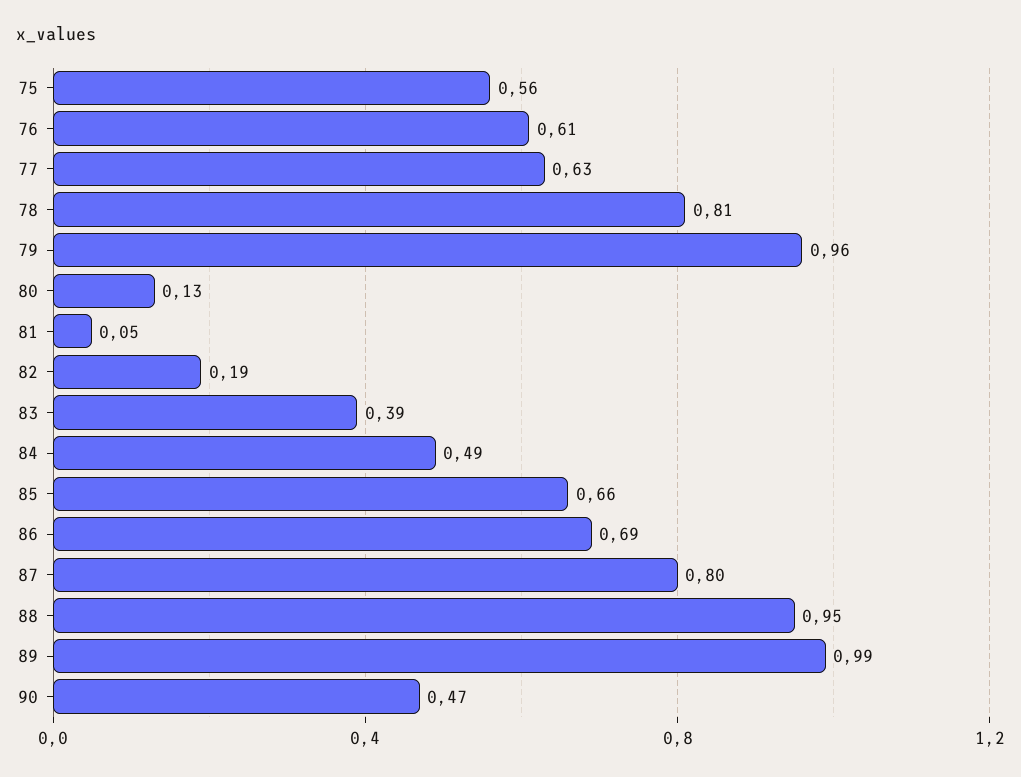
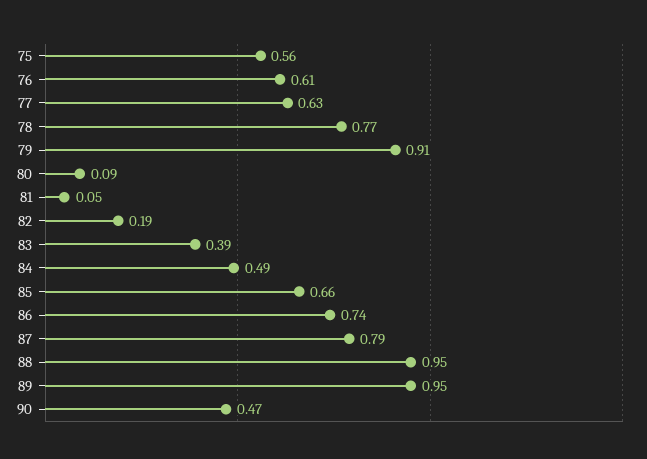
  {
    "75": 0.56,
    "76": 0.61,
    "77": 0.63,
-   "78": 0.81,
+   "78": 0.77,
-   "79": 0.96,
+   "79": 0.91,
-   "80": 0.13,
+   "80": 0.09,
    "81": 0.05,
    "82": 0.19,
    "83": 0.39,
    "84": 0.49,
    "85": 0.66,
-   "86": 0.69,
+   "86": 0.74,
-   "87": 0.8,
+   "87": 0.79,
    "88": 0.95,
-   "89": 0.99,
+   "89": 0.95,
    "90": 0.47
  }

